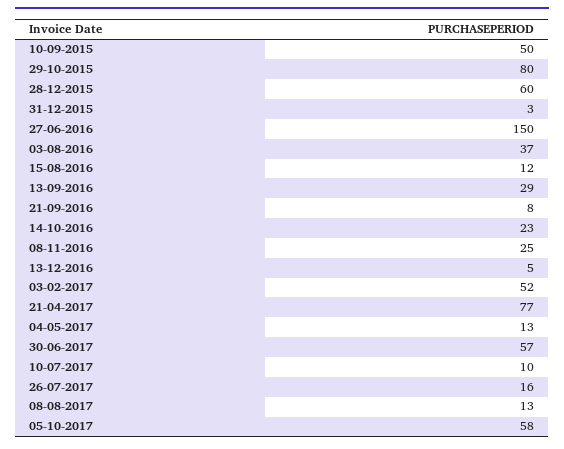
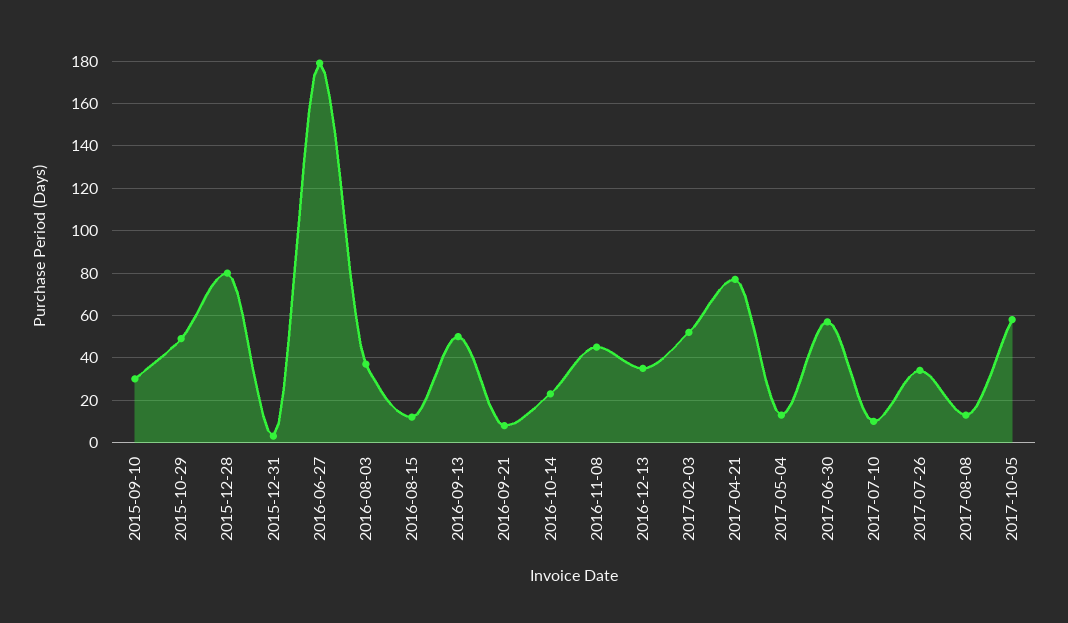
  {
-   "10-09-2015": 50,
+   "10-09-2015": 30,
-   "29-10-2015": 80,
+   "29-10-2015": 50,
-   "28-12-2015": 60,
+   "28-12-2015": 80,
    "31-12-2015": 3,
-   "27-06-2016": 150,
+   "27-06-2016": 180,
    "03-08-2016": 37,
    "15-08-2016": 12,
-   "13-09-2016": 29,
+   "13-09-2016": 50,
    "21-09-2016": 8,
    "14-10-2016": 23,
-   "08-11-2016": 25,
+   "08-11-2016": 45,
-   "13-12-2016": 5,
+   "13-12-2016": 35,
    "03-02-2017": 52,
    "21-04-2017": 77,
    "04-05-2017": 13,
    "30-06-2017": 57,
    "10-07-2017": 10,
-   "26-07-2017": 16,
+   "26-07-2017": 35,
    "08-08-2017": 13,
    "05-10-2017": 58
  }

